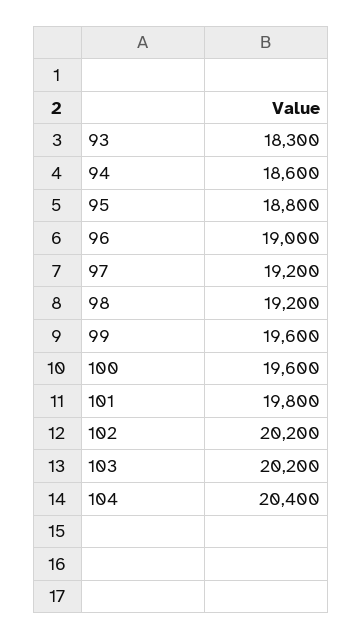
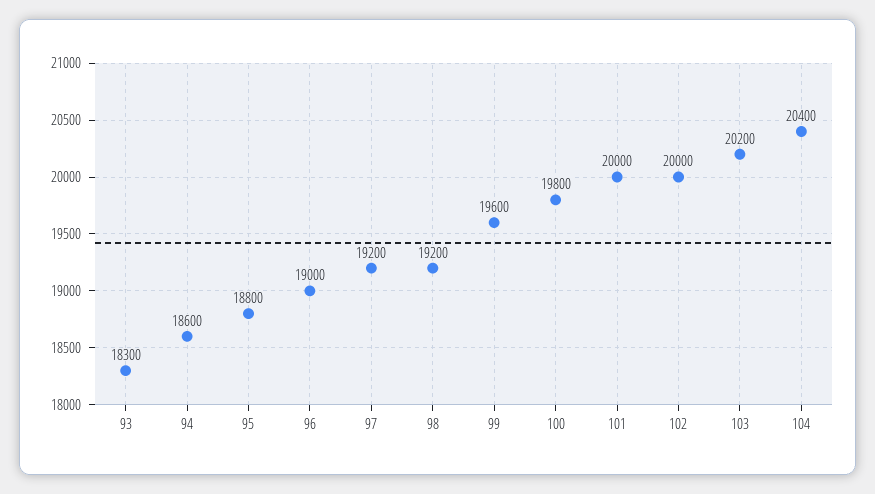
  {
    "93": 18300,
    "94": 18600,
    "95": 18800,
    "96": 19000,
    "97": 19200,
    "98": 19200,
    "99": 19600,
-   "100": 19600,
+   "100": 19800,
-   "101": 19800,
+   "101": 20000,
-   "102": 20200,
+   "102": 20000,
    "103": 20200,
    "104": 20400
  }

